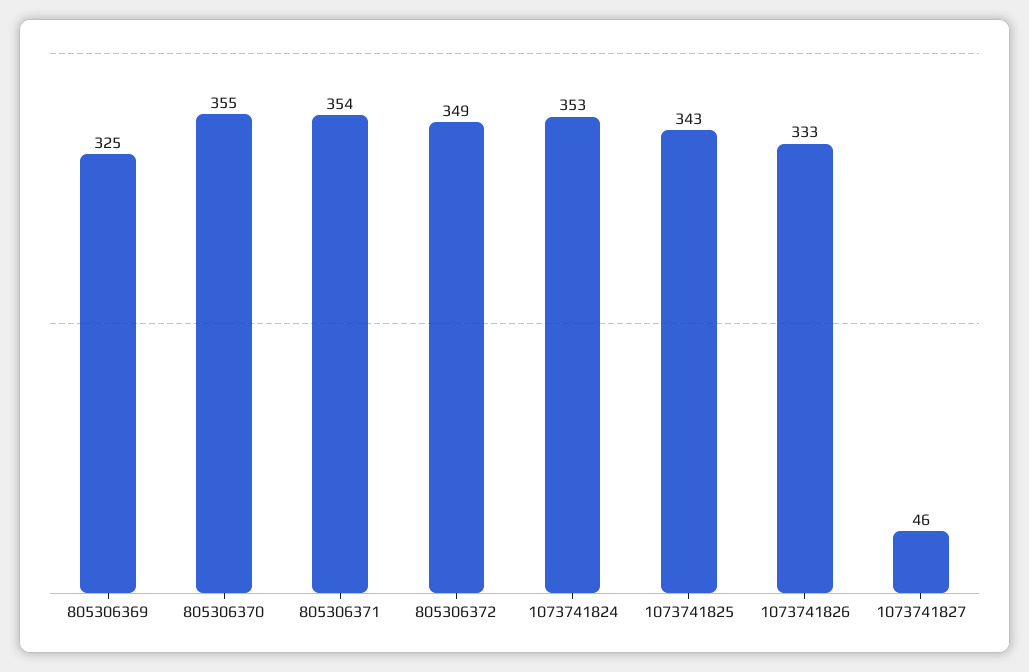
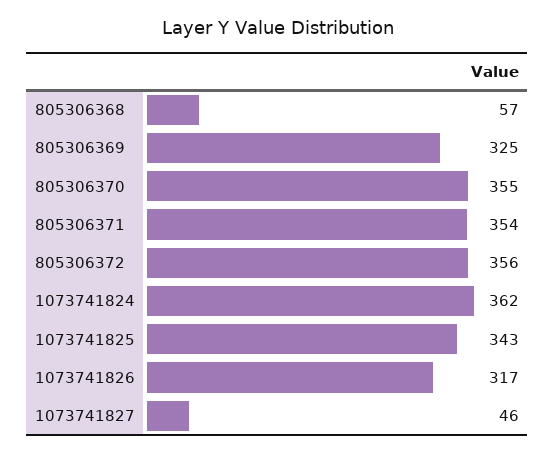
  {
    "805306369": 325,
    "805306370": 355,
    "805306371": 354,
-   "805306372": 349,
+   "805306372": 356,
-   "1073741824": 353,
+   "1073741824": 362,
    "1073741825": 343,
-   "1073741826": 333,
+   "1073741826": 317,
-   "1073741827": 46
+   "1073741827": 46,
+   "805306368": 57
  }

